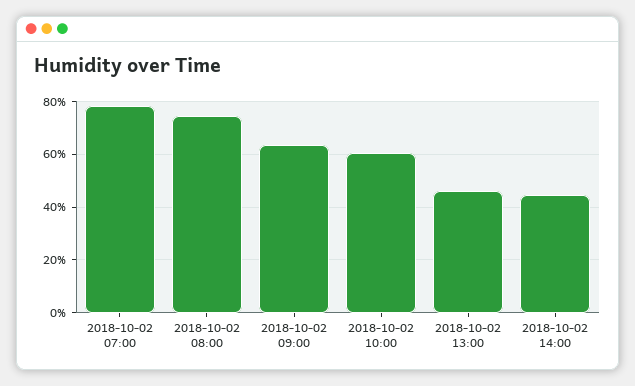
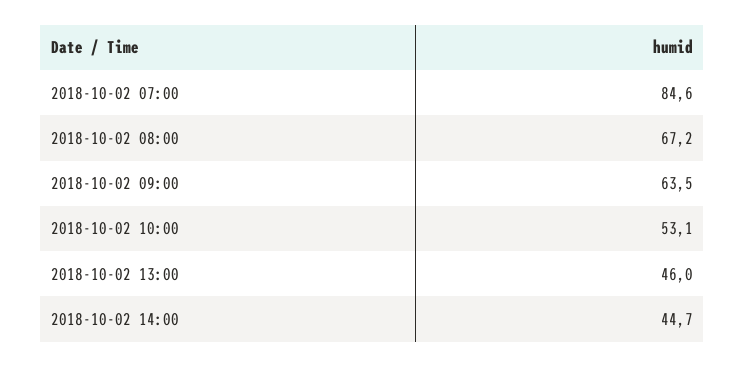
  {
-   "2018-10-02 07:00": 77.5,
+   "2018-10-02 07:00": 84.6,
-   "2018-10-02 08:00": 75,
+   "2018-10-02 08:00": 67.2,
    "2018-10-02 09:00": 63.5,
-   "2018-10-02 10:00": 60,
+   "2018-10-02 10:00": 53.1,
    "2018-10-02 13:00": 46,
    "2018-10-02 14:00": 44.7
  }

